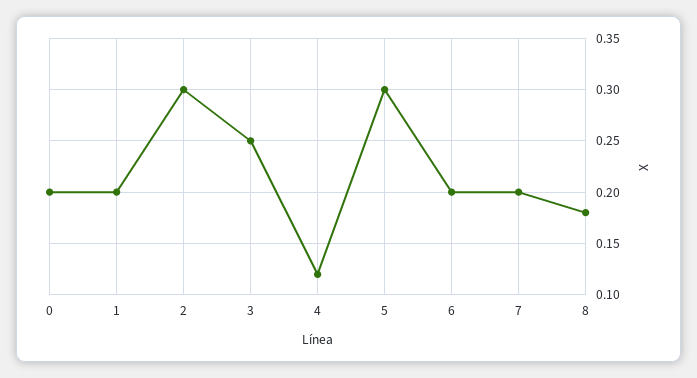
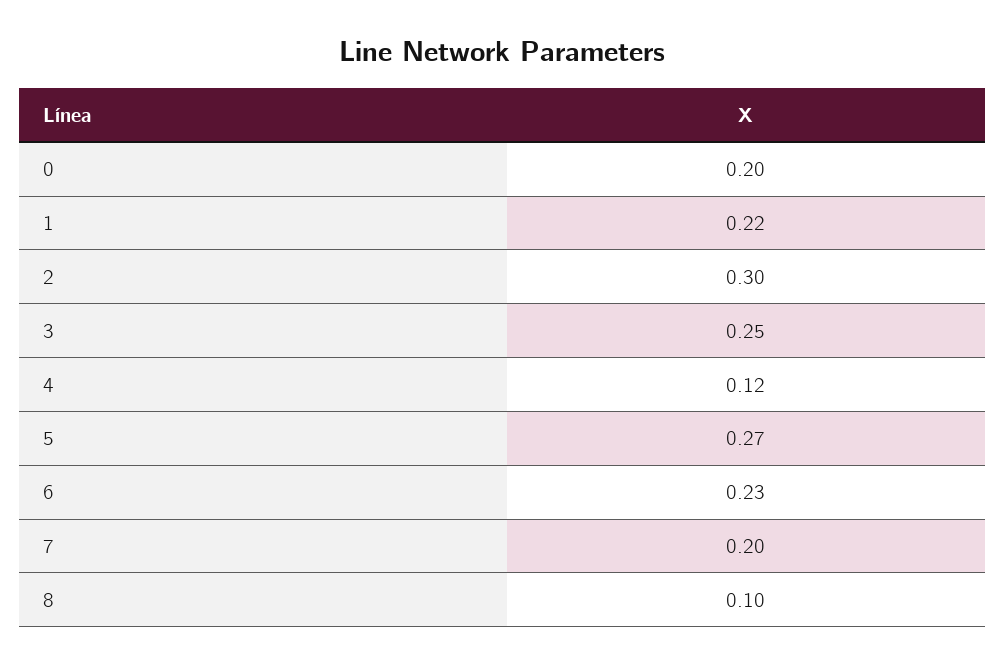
  {
    "0": 0.2,
-   "1": 0.2,
+   "1": 0.22,
    "2": 0.3,
    "3": 0.25,
    "4": 0.12,
-   "5": 0.3,
+   "5": 0.27,
-   "6": 0.2,
+   "6": 0.23,
    "7": 0.2,
-   "8": 0.18
+   "8": 0.1
  }

